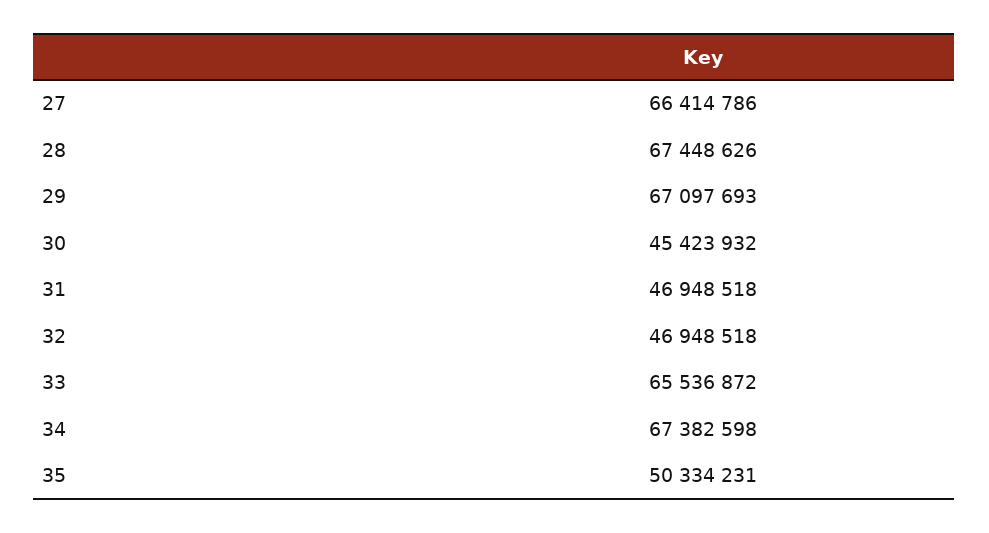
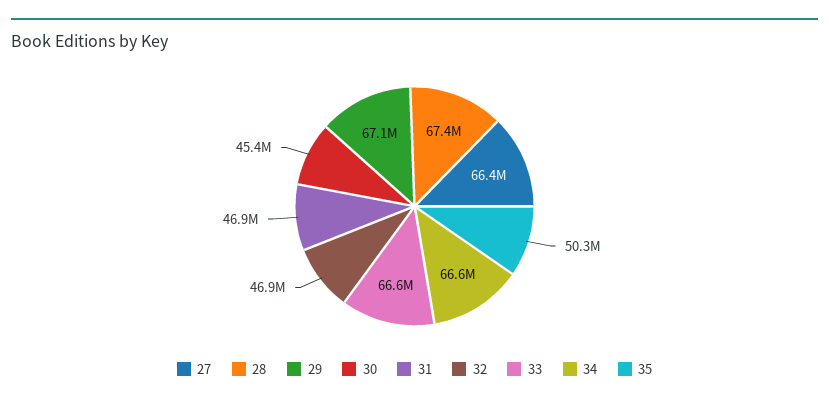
  {
    "27": 66414786,
    "28": 67448626,
    "29": 67097693,
    "30": 45423932,
    "31": 46948518,
    "32": 46948518,
-   "33": 65536872,
+   "33": 66600000,
-   "34": 67382598,
+   "34": 66600000,
    "35": 50334231
  }

